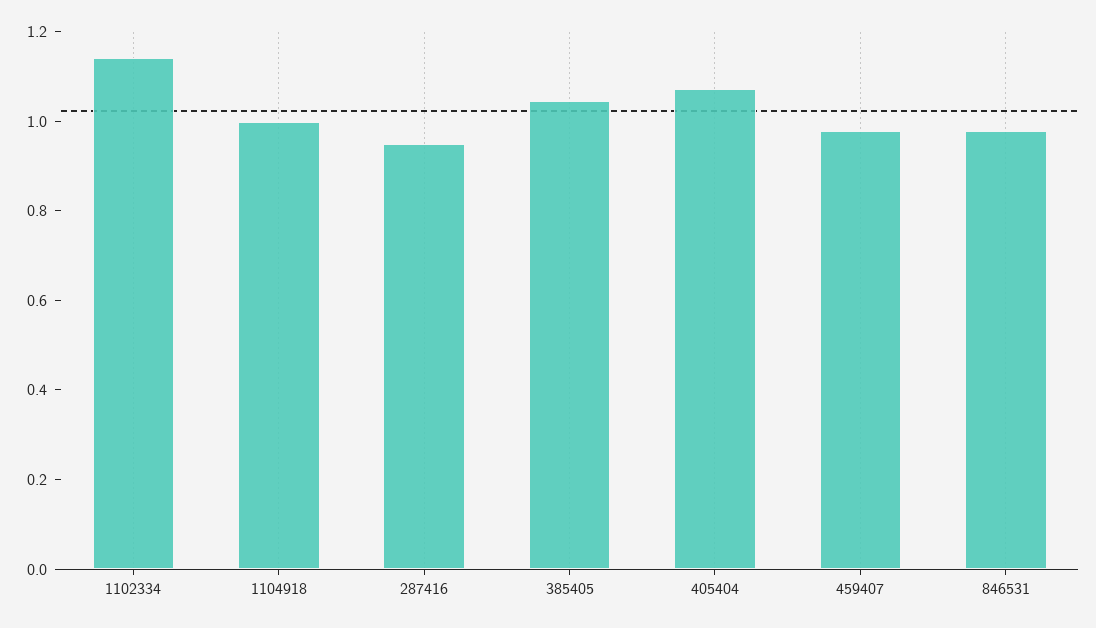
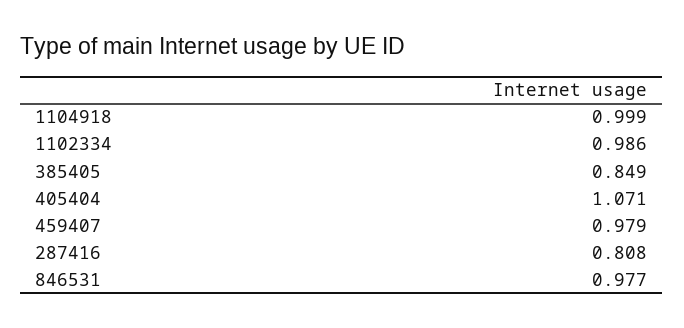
  {
-   "1102334": 1.15,
+   "1102334": 0.986,
    "1104918": 0.999,
-   "287416": 0.95,
+   "287416": 0.808,
-   "385405": 1.05,
+   "385405": 0.849,
    "405404": 1.071,
    "459407": 0.979,
    "846531": 0.977
  }

